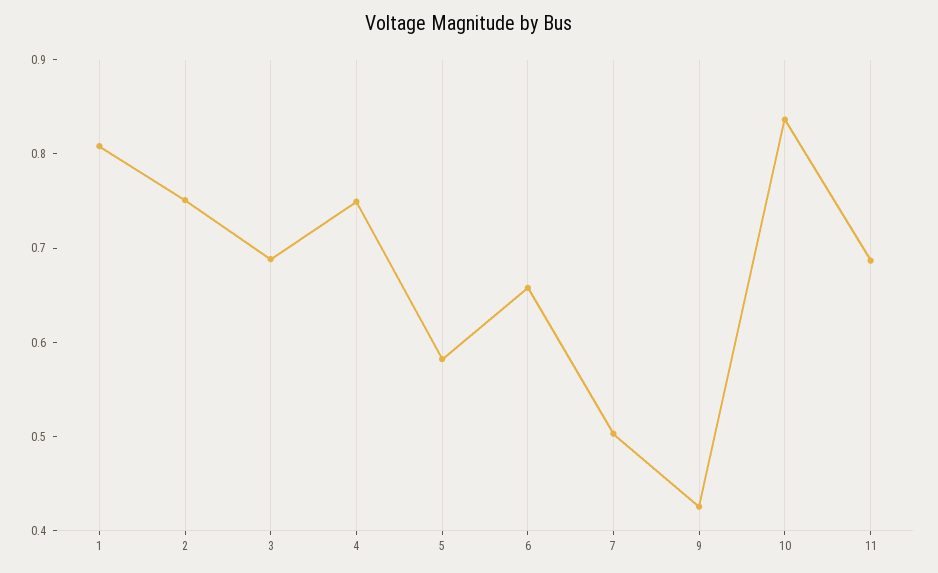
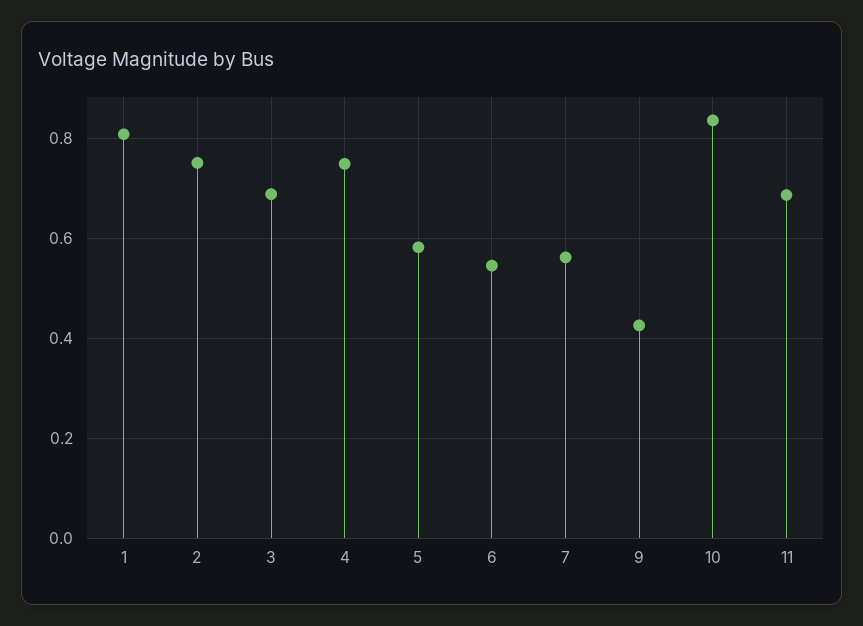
  {
    "1": 0.8,
    "2": 0.76,
    "3": 0.68,
    "4": 0.74,
    "5": 0.58,
-   "6": 0.66,
+   "6": 0.54,
-   "7": 0.5,
+   "7": 0.56,
    "9": 0.42,
    "10": 0.84,
    "11": 0.68
  }

